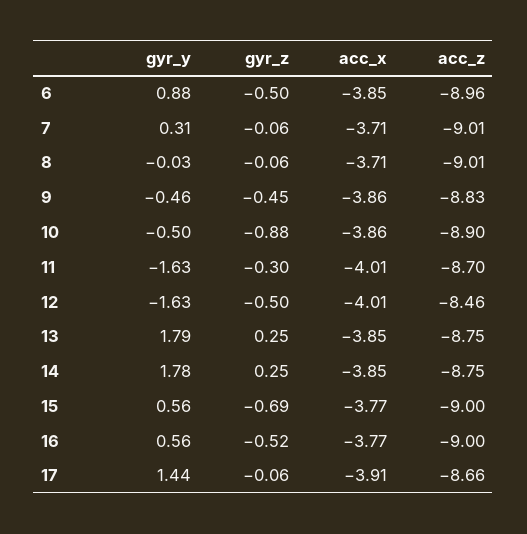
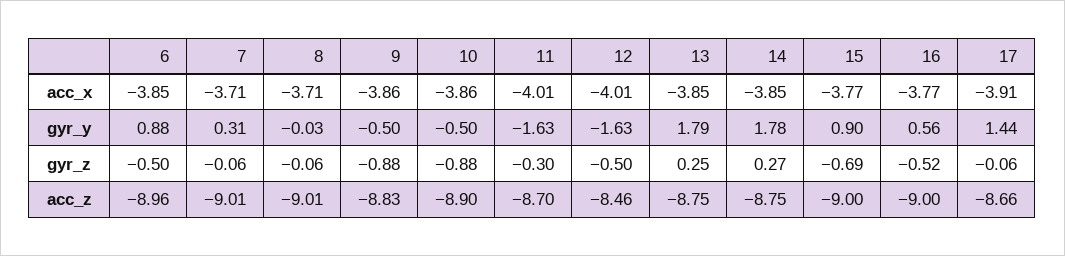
  {
    "gyr_y": {
      "6": 0.88,
      "7": 0.31,
      "8": -0.03,
-     "9": -0.46,
+     "9": -0.5,
      "10": -0.5,
      "11": -1.63,
      "12": -1.63,
      "13": 1.79,
      "14": 1.78,
-     "15": 0.56,
+     "15": 0.9,
      "16": 0.56,
      "17": 1.44
    },
    "gyr_z": {
      "6": -0.5,
      "7": -0.06,
      "8": -0.06,
-     "9": -0.45,
+     "9": -0.88,
      "10": -0.88,
      "11": -0.3,
      "12": -0.5,
      "13": 0.25,
-     "14": 0.25,
+     "14": 0.27,
      "15": -0.69,
      "16": -0.52,
      "17": -0.06
    },
    "acc_x": {
      "6": -3.85,
      "7": -3.71,
      "8": -3.71,
      "9": -3.86,
      "10": -3.86,
      "11": -4.01,
      "12": -4.01,
      "13": -3.85,
      "14": -3.85,
      "15": -3.77,
      "16": -3.77,
      "17": -3.91
    },
    "acc_z": {
      "6": -8.96,
      "7": -9.01,
      "8": -9.01,
      "9": -8.83,
      "10": -8.9,
      "11": -8.7,
      "12": -8.46,
      "13": -8.75,
      "14": -8.75,
      "15": -9,
      "16": -9,
      "17": -8.66
    }
  }

